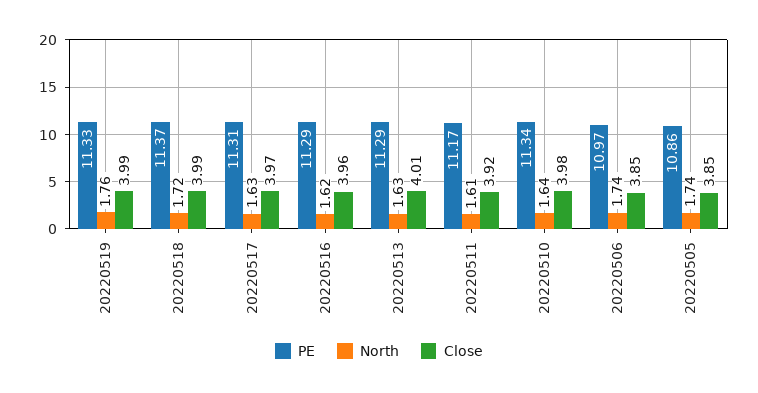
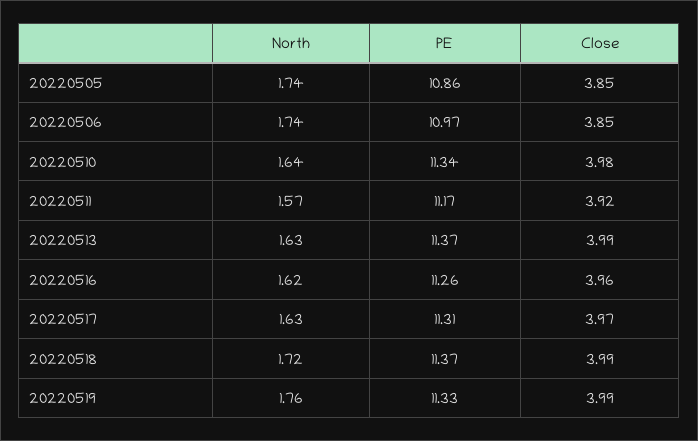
  {
    "PE": {
      "20220519": 11.33,
      "20220518": 11.37,
      "20220517": 11.31,
-     "20220516": 11.29,
+     "20220516": 11.26,
-     "20220513": 11.29,
+     "20220513": 11.37,
      "20220511": 11.17,
      "20220510": 11.34,
      "20220506": 10.97,
      "20220505": 10.86
    },
    "North": {
      "20220519": 1.76,
      "20220518": 1.72,
      "20220517": 1.63,
      "20220516": 1.62,
      "20220513": 1.63,
-     "20220511": 1.61,
+     "20220511": 1.57,
      "20220510": 1.64,
      "20220506": 1.74,
      "20220505": 1.74
    },
    "Close": {
      "20220519": 3.99,
      "20220518": 3.99,
      "20220517": 3.97,
      "20220516": 3.96,
-     "20220513": 4.01,
+     "20220513": 3.99,
      "20220511": 3.92,
      "20220510": 3.98,
      "20220506": 3.85,
      "20220505": 3.85
    }
  }

